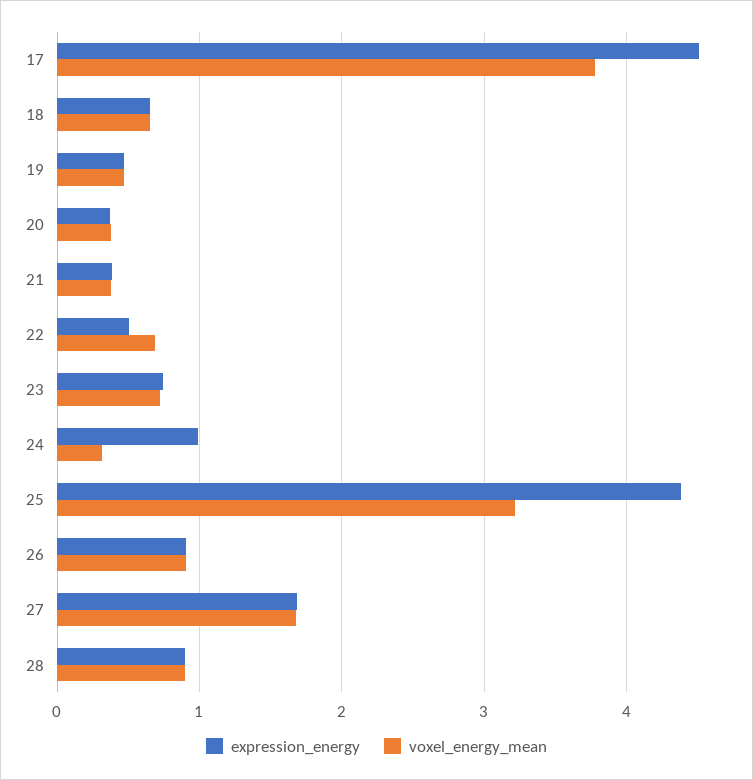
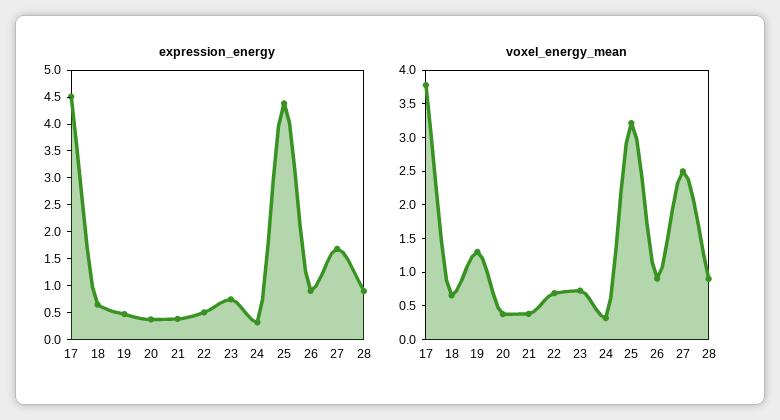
  {
    "expression_energy": {
      "17": 4.5,
      "18": 0.7,
      "19": 0.5,
      "20": 0.4,
      "21": 0.4,
      "22": 0.5,
      "23": 0.7,
-     "24": 1,
+     "24": 0.25,
      "25": 4.4,
      "26": 0.9,
      "27": 1.7,
      "28": 0.9
    },
    "voxel_energy_mean": {
      "17": 3.8,
      "18": 0.7,
-     "19": 0.5,
+     "19": 1.25,
      "20": 0.4,
      "21": 0.4,
      "22": 0.7,
      "23": 0.7,
      "24": 0.3,
      "25": 3.2,
      "26": 0.9,
-     "27": 1.7,
+     "27": 2.5,
      "28": 0.9
    }
  }

